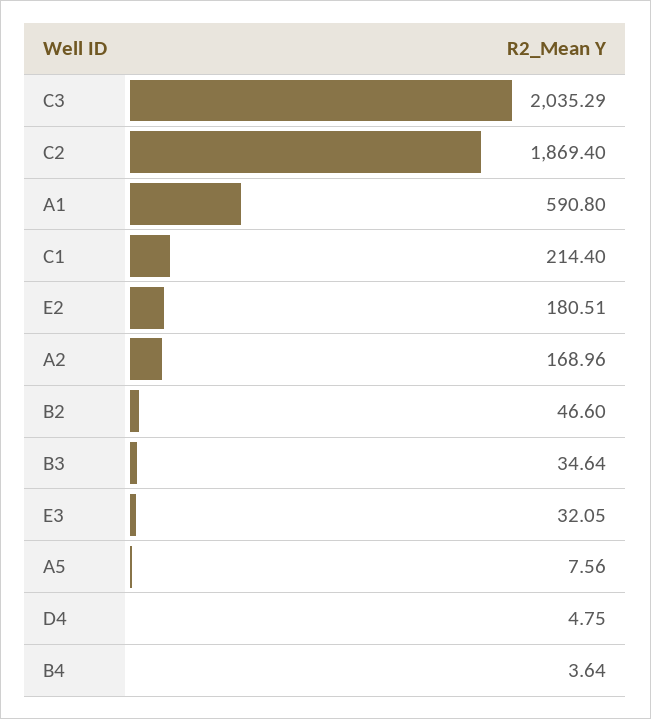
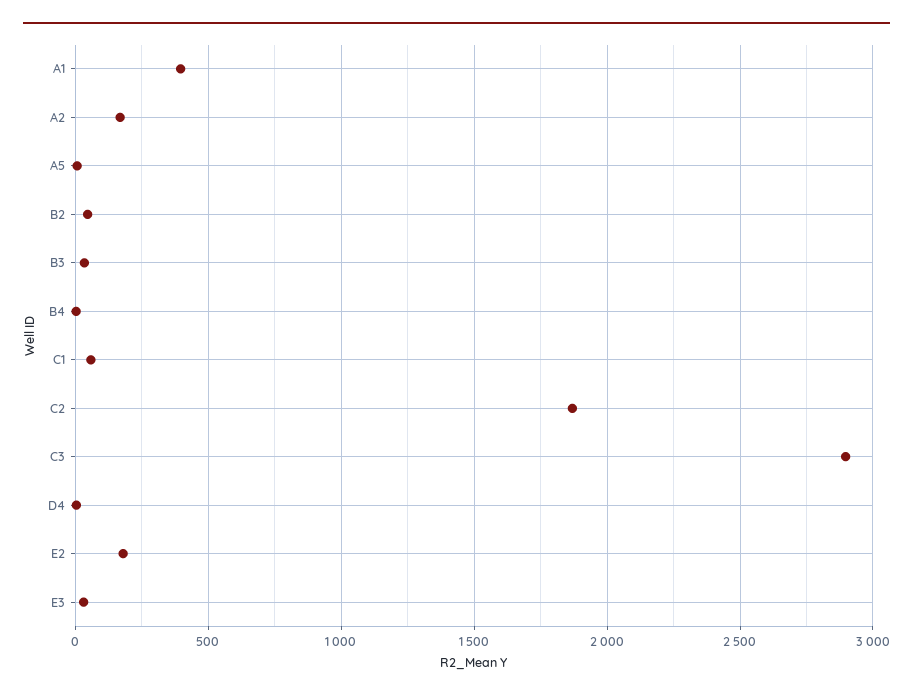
  {
-   "C3": 2035.29,
+   "C3": 2900,
    "C2": 1869.4,
-   "A1": 590.8,
+   "A1": 400,
-   "C1": 214.4,
+   "C1": 50,
    "E2": 180.51,
    "A2": 168.96,
    "B2": 46.6,
    "B3": 34.64,
    "E3": 32.05,
    "A5": 7.56,
    "D4": 4.75,
    "B4": 3.64
  }

